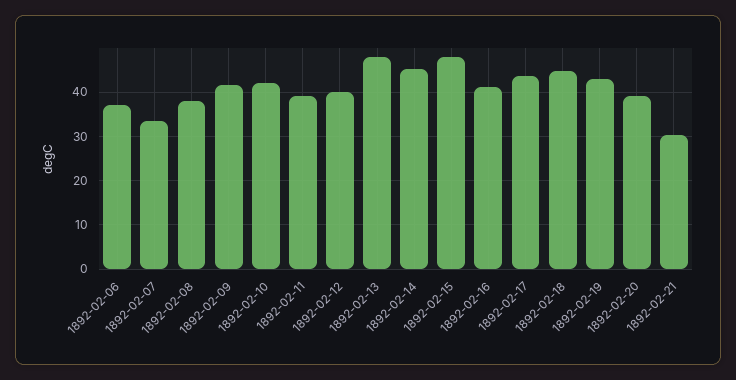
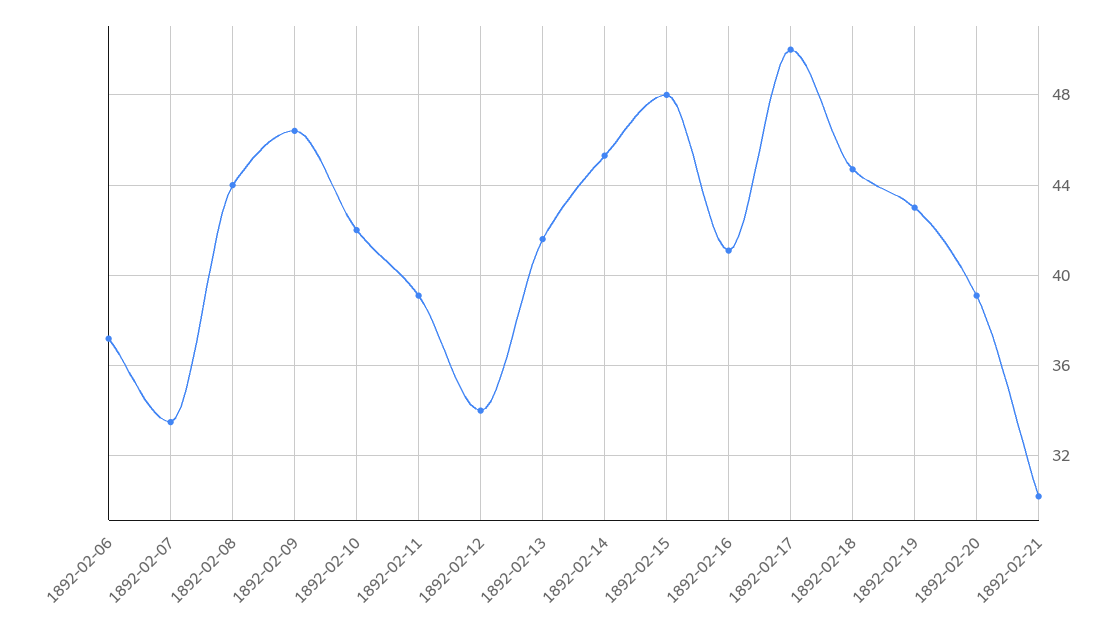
  {
    "1892-02-06": 37,
    "1892-02-07": 33.5,
-   "1892-02-08": 38,
+   "1892-02-08": 44,
-   "1892-02-09": 42,
+   "1892-02-09": 46.5,
    "1892-02-10": 42,
    "1892-02-11": 39,
-   "1892-02-12": 40,
+   "1892-02-12": 34,
-   "1892-02-13": 48,
+   "1892-02-13": 41.5,
    "1892-02-14": 45.5,
    "1892-02-15": 48,
    "1892-02-16": 41,
-   "1892-02-17": 44,
+   "1892-02-17": 50,
    "1892-02-18": 44.5,
    "1892-02-19": 43,
    "1892-02-20": 39,
    "1892-02-21": 30
  }

